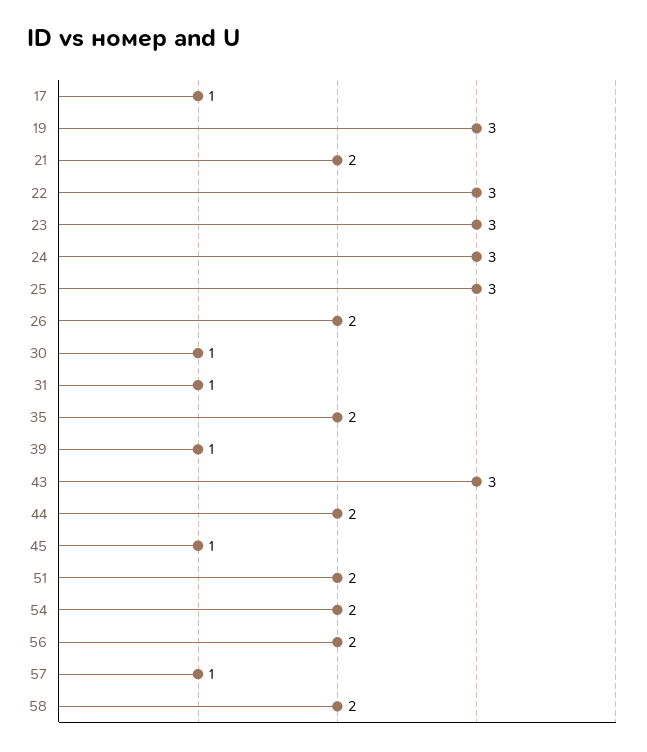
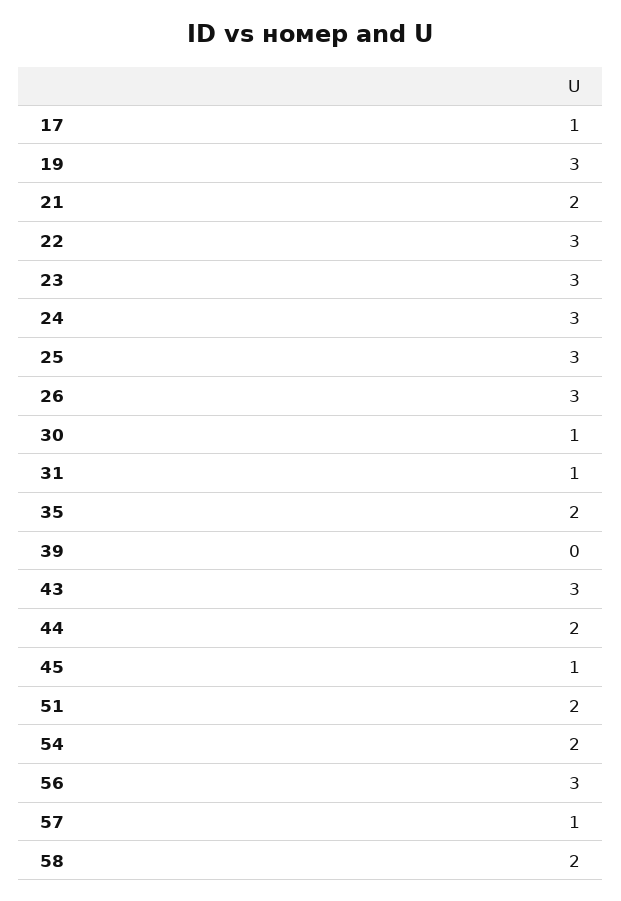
  {
    "17": 1,
    "19": 3,
    "21": 2,
    "22": 3,
    "23": 3,
    "24": 3,
    "25": 3,
-   "26": 2,
+   "26": 3,
    "30": 1,
    "31": 1,
    "35": 2,
-   "39": 1,
+   "39": 0,
    "43": 3,
    "44": 2,
    "45": 1,
    "51": 2,
    "54": 2,
-   "56": 2,
+   "56": 3,
    "57": 1,
    "58": 2
  }

